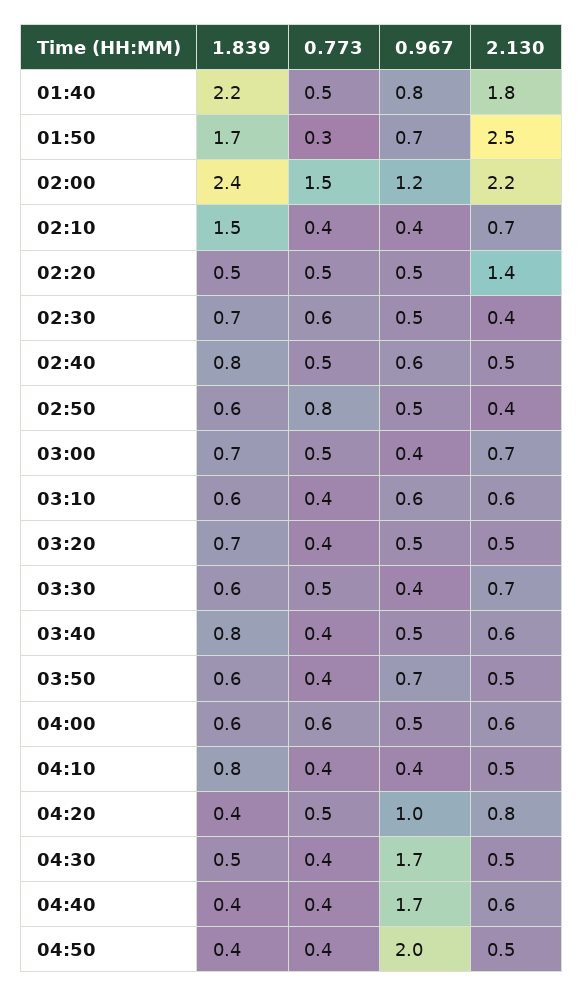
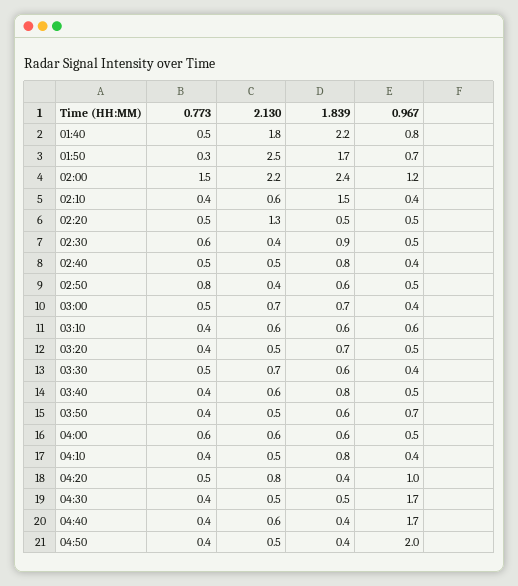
  {
    "1.839": {
      "01:40": 2.2,
      "01:50": 1.7,
      "02:00": 2.4,
      "02:10": 1.5,
      "02:20": 0.5,
-     "02:30": 0.7,
+     "02:30": 0.9,
      "02:40": 0.8,
      "02:50": 0.6,
      "03:00": 0.7,
      "03:10": 0.6,
      "03:20": 0.7,
      "03:30": 0.6,
      "03:40": 0.8,
      "03:50": 0.6,
      "04:00": 0.6,
      "04:10": 0.8,
      "04:20": 0.4,
      "04:30": 0.5,
      "04:40": 0.4,
      "04:50": 0.4
    },
    "0.773": {
      "01:40": 0.5,
      "01:50": 0.3,
      "02:00": 1.5,
      "02:10": 0.4,
      "02:20": 0.5,
      "02:30": 0.6,
      "02:40": 0.5,
      "02:50": 0.8,
      "03:00": 0.5,
      "03:10": 0.4,
      "03:20": 0.4,
      "03:30": 0.5,
      "03:40": 0.4,
      "03:50": 0.4,
      "04:00": 0.6,
      "04:10": 0.4,
      "04:20": 0.5,
      "04:30": 0.4,
      "04:40": 0.4,
      "04:50": 0.4
    },
    "0.967": {
      "01:40": 0.8,
      "01:50": 0.7,
      "02:00": 1.2,
      "02:10": 0.4,
      "02:20": 0.5,
      "02:30": 0.5,
-     "02:40": 0.6,
+     "02:40": 0.4,
      "02:50": 0.5,
      "03:00": 0.4,
      "03:10": 0.6,
      "03:20": 0.5,
      "03:30": 0.4,
      "03:40": 0.5,
      "03:50": 0.7,
      "04:00": 0.5,
      "04:10": 0.4,
      "04:20": 1,
      "04:30": 1.7,
      "04:40": 1.7,
      "04:50": 2
    },
    "2.130": {
      "01:40": 1.8,
      "01:50": 2.5,
      "02:00": 2.2,
-     "02:10": 0.7,
+     "02:10": 0.6,
-     "02:20": 1.4,
+     "02:20": 1.3,
      "02:30": 0.4,
      "02:40": 0.5,
      "02:50": 0.4,
      "03:00": 0.7,
      "03:10": 0.6,
      "03:20": 0.5,
      "03:30": 0.7,
      "03:40": 0.6,
      "03:50": 0.5,
      "04:00": 0.6,
      "04:10": 0.5,
      "04:20": 0.8,
      "04:30": 0.5,
      "04:40": 0.6,
      "04:50": 0.5
    }
  }

